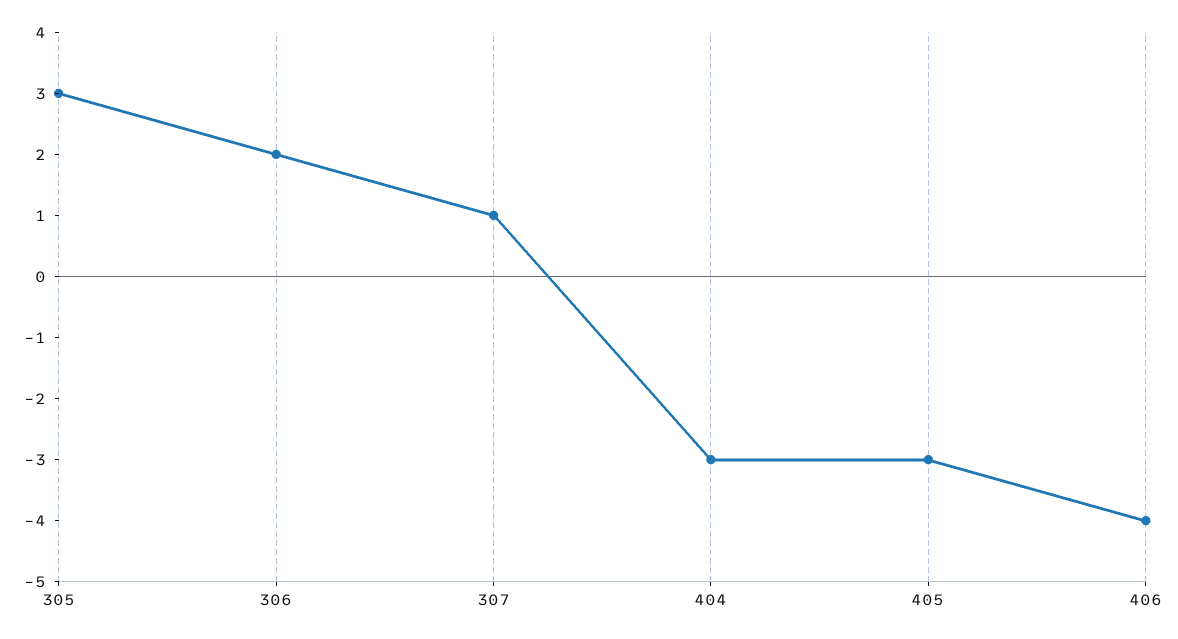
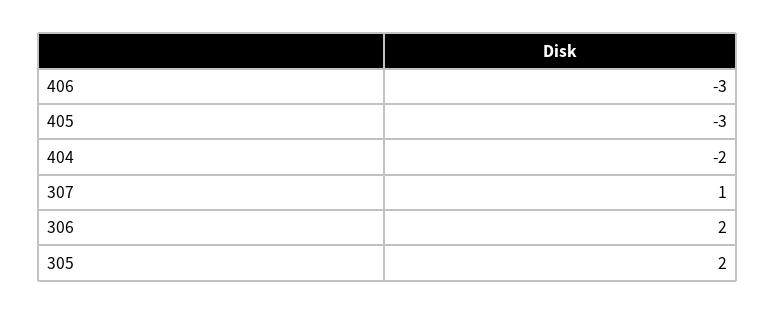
  {
-   "305": 3,
+   "305": 2,
    "306": 2,
    "307": 1,
-   "404": -3,
+   "404": -2,
    "405": -3,
-   "406": -4
+   "406": -3
  }

